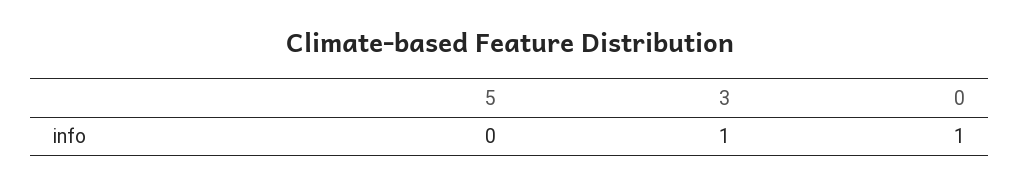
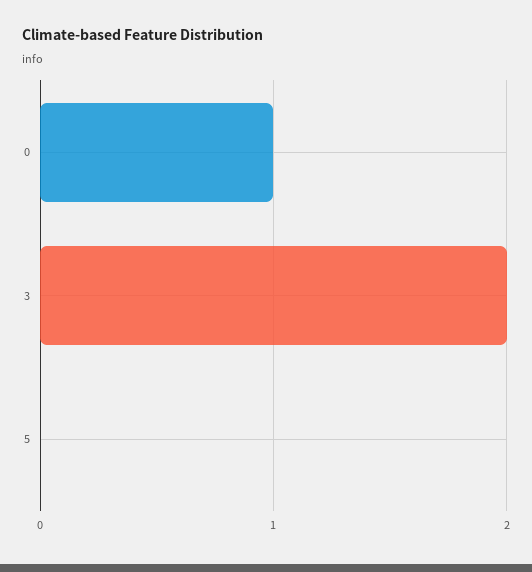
  {
    "5": 0,
-   "3": 1,
+   "3": 2,
    "0": 1
  }

